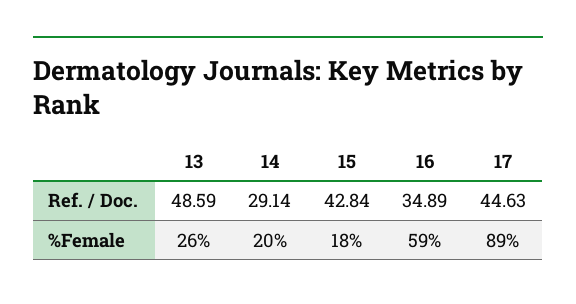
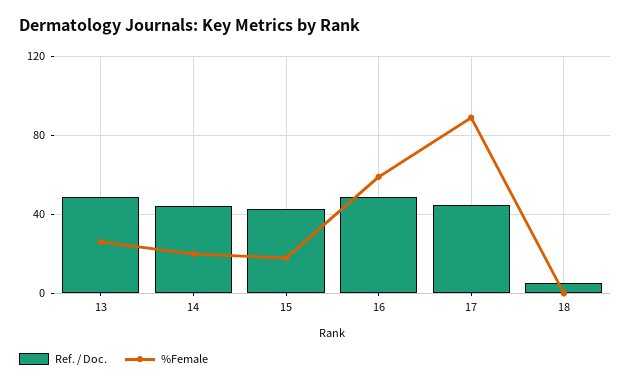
  {
    "Ref. / Doc.": {
      "13": 48.59,
-     "14": 29.14,
+     "14": 45,
      "15": 42.84,
-     "16": 34.89,
+     "16": 50,
-     "17": 44.63
+     "17": 44.63,
+     "18": 5
    },
    "%Female": {
      "13": 26,
      "14": 20,
      "15": 18,
      "16": 59,
-     "17": 89
+     "17": 89,
+     "18": 0
    }
  }

